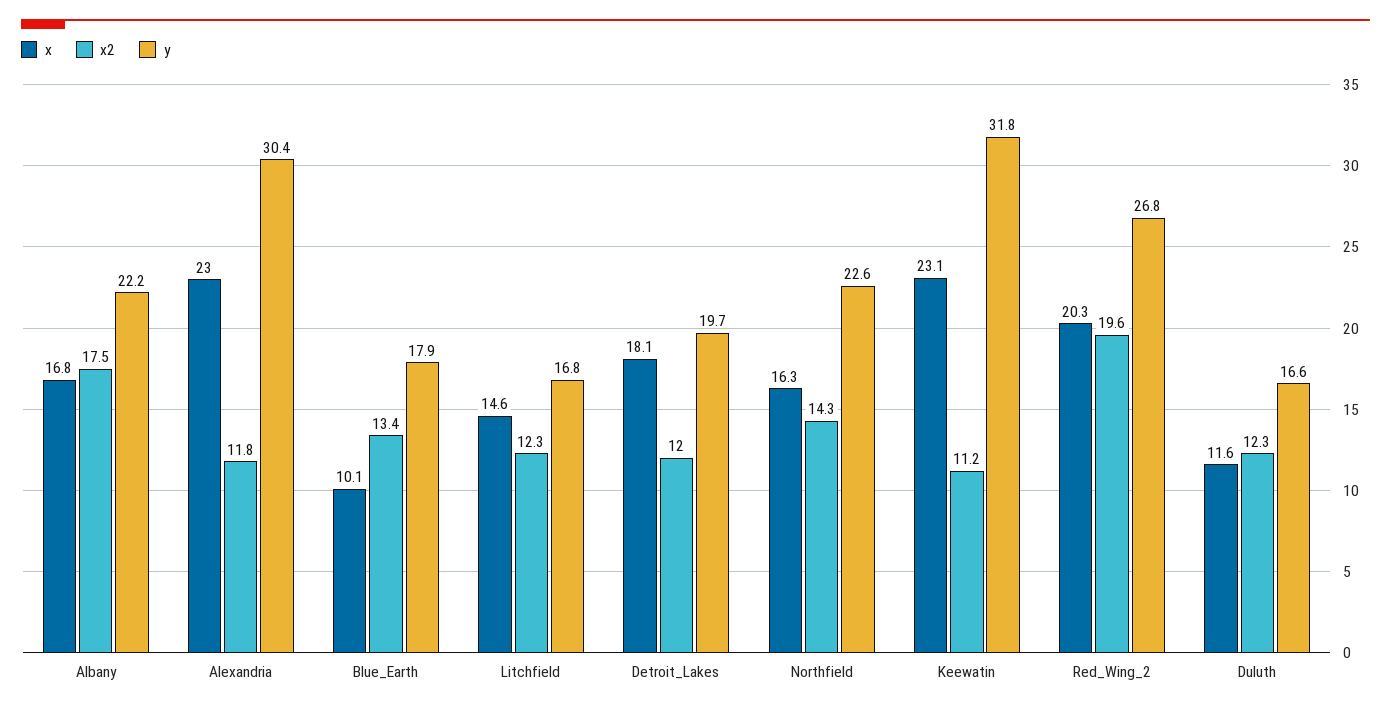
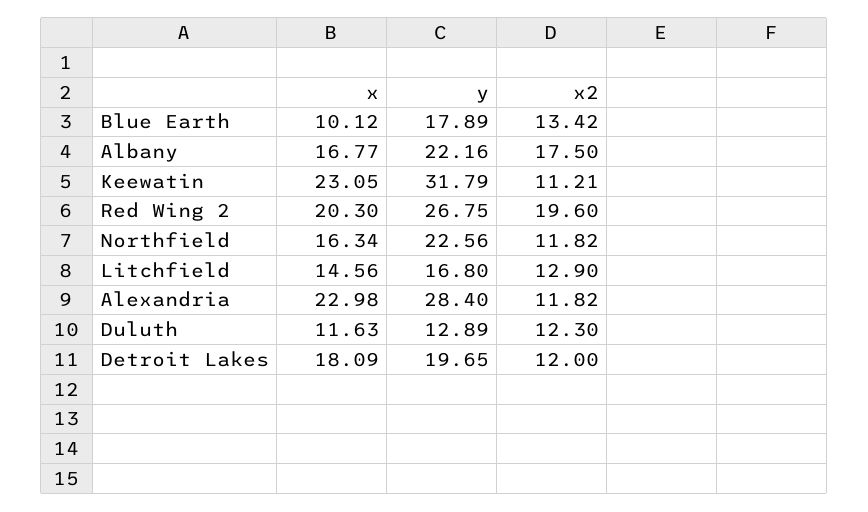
  {
    "x": {
      "Albany": 16.77,
      "Alexandria": 22.98,
      "Blue_Earth": 10.12,
      "Litchfield": 14.56,
      "Detroit_Lakes": 18.09,
      "Northfield": 16.34,
      "Keewatin": 23.05,
      "Red_Wing_2": 20.3,
      "Duluth": 11.63
    },
    "x2": {
      "Albany": 17.5,
      "Alexandria": 11.82,
      "Blue_Earth": 13.42,
-     "Litchfield": 12.3,
+     "Litchfield": 12.9,
      "Detroit_Lakes": 12,
-     "Northfield": 14.3,
+     "Northfield": 11.82,
      "Keewatin": 11.21,
      "Red_Wing_2": 19.6,
      "Duluth": 12.3
    },
    "y": {
      "Albany": 22.16,
-     "Alexandria": 30.4,
+     "Alexandria": 28.4,
      "Blue_Earth": 17.89,
      "Litchfield": 16.8,
      "Detroit_Lakes": 19.65,
      "Northfield": 22.56,
      "Keewatin": 31.79,
      "Red_Wing_2": 26.75,
-     "Duluth": 16.6
+     "Duluth": 12.89
    }
  }

